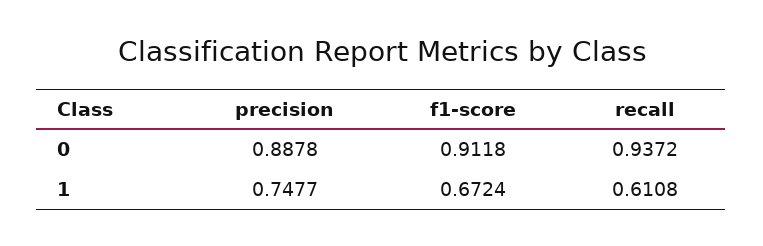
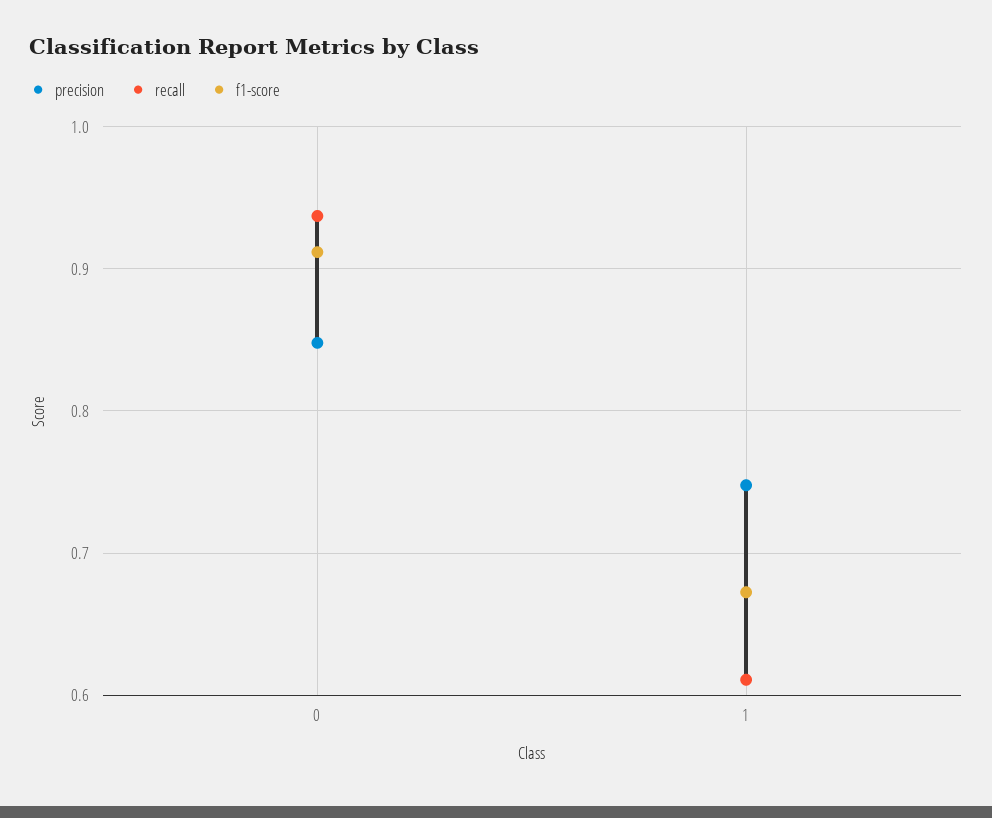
  {
    "precision": {
-     "0": 0.8878,
+     "0": 0.85,
      "1": 0.7477
    },
    "f1-score": {
      "0": 0.9118,
      "1": 0.6724
    },
    "recall": {
      "0": 0.9372,
      "1": 0.6108
    }
  }

